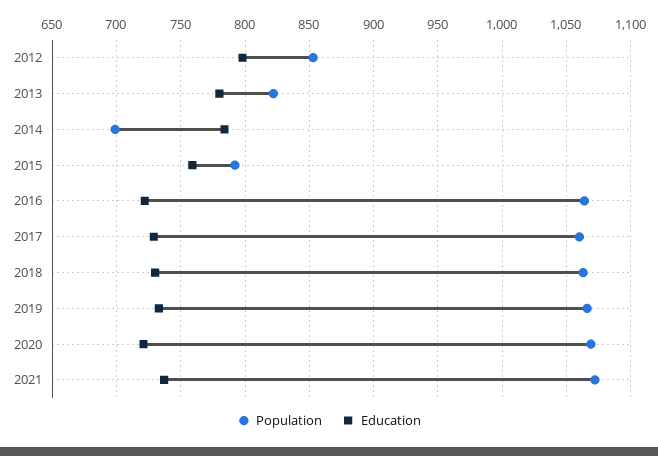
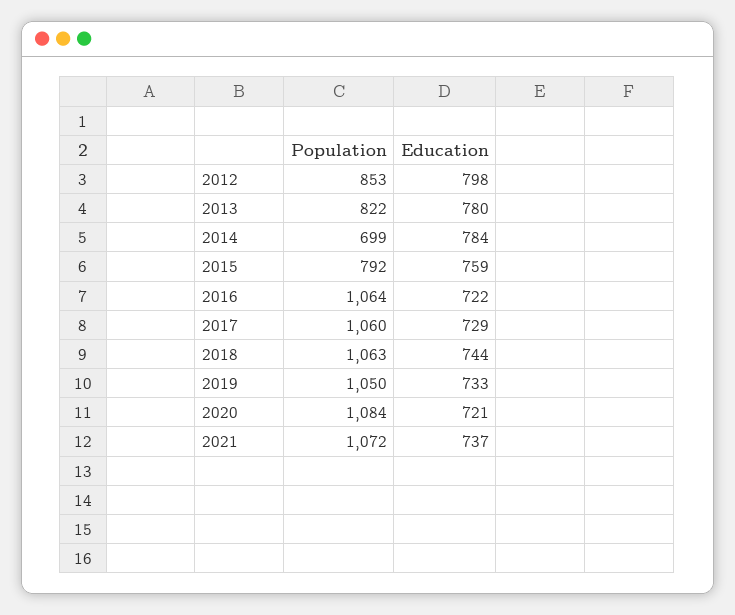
  {
    "Population": {
      "2012": 853,
      "2013": 822,
      "2014": 699,
      "2015": 792,
      "2016": 1064,
      "2017": 1060,
      "2018": 1063,
-     "2019": 1065,
+     "2019": 1050,
-     "2020": 1070,
+     "2020": 1084,
      "2021": 1072
    },
    "Education": {
      "2012": 798,
      "2013": 780,
      "2014": 784,
      "2015": 759,
      "2016": 722,
      "2017": 729,
-     "2018": 730,
+     "2018": 744,
      "2019": 733,
      "2020": 721,
      "2021": 737
    }
  }

